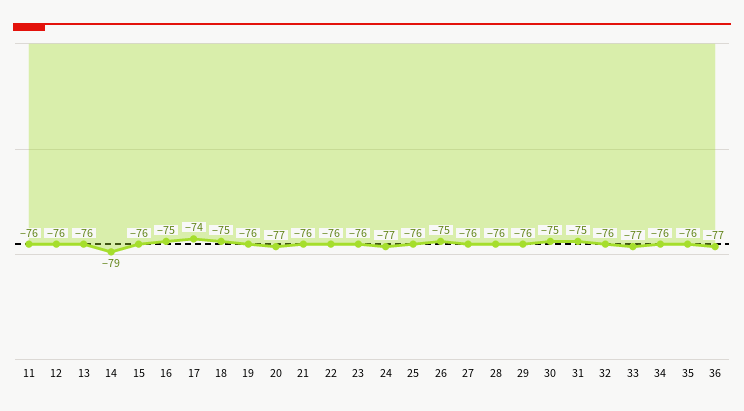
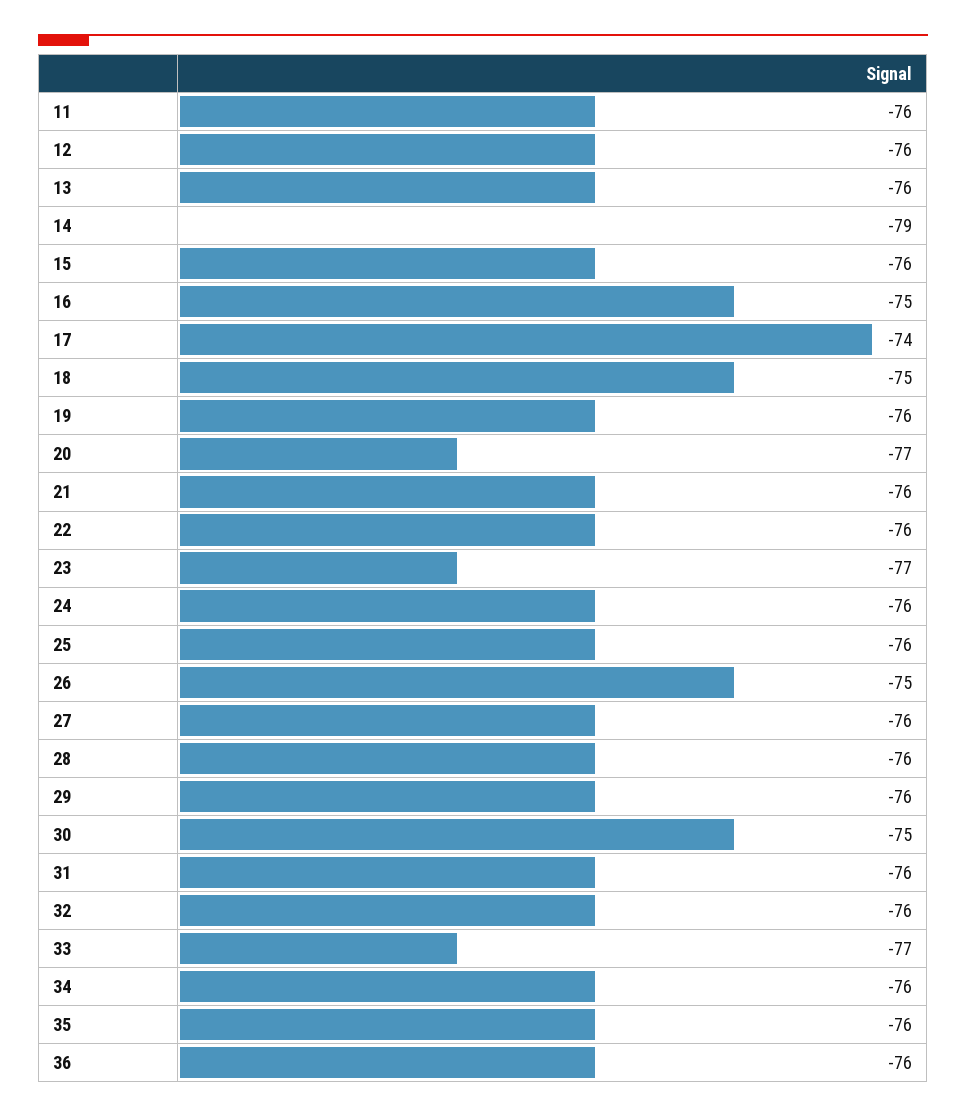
  {
    "11": -76,
    "12": -76,
    "13": -76,
    "14": -79,
    "15": -76,
    "16": -75,
    "17": -74,
    "18": -75,
    "19": -76,
    "20": -77,
    "21": -76,
    "22": -76,
-   "23": -76,
+   "23": -77,
-   "24": -77,
+   "24": -76,
    "25": -76,
    "26": -75,
    "27": -76,
    "28": -76,
    "29": -76,
    "30": -75,
-   "31": -75,
+   "31": -76,
    "32": -76,
    "33": -77,
    "34": -76,
    "35": -76,
-   "36": -77
+   "36": -76
  }

